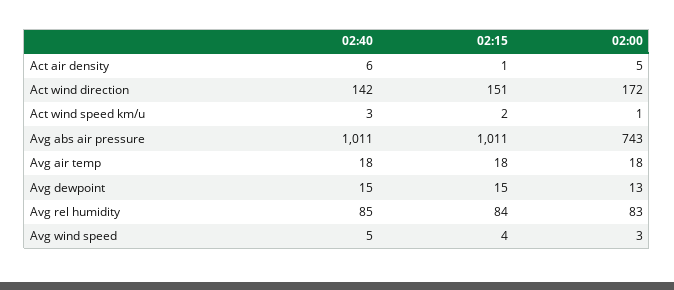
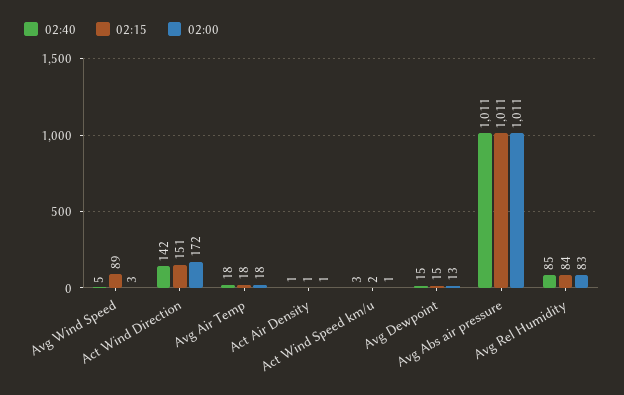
  {
    "02:40": {
-     "Act air density": 6,
+     "Act air density": 1,
      "Act wind direction": 142,
      "Act wind speed km/u": 3,
      "Avg abs air pressure": 1011,
      "Avg air temp": 18,
      "Avg dewpoint": 15,
      "Avg rel humidity": 85,
      "Avg wind speed": 5
    },
    "02:15": {
      "Act air density": 1,
      "Act wind direction": 151,
      "Act wind speed km/u": 2,
      "Avg abs air pressure": 1011,
      "Avg air temp": 18,
      "Avg dewpoint": 15,
      "Avg rel humidity": 84,
-     "Avg wind speed": 4
+     "Avg wind speed": 89
    },
    "02:00": {
-     "Act air density": 5,
+     "Act air density": 1,
      "Act wind direction": 172,
      "Act wind speed km/u": 1,
-     "Avg abs air pressure": 743,
+     "Avg abs air pressure": 1011,
      "Avg air temp": 18,
      "Avg dewpoint": 13,
      "Avg rel humidity": 83,
      "Avg wind speed": 3
    }
  }

